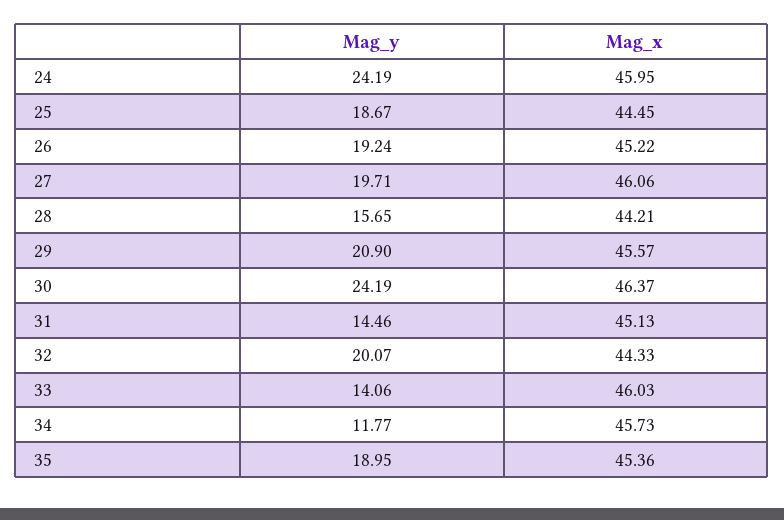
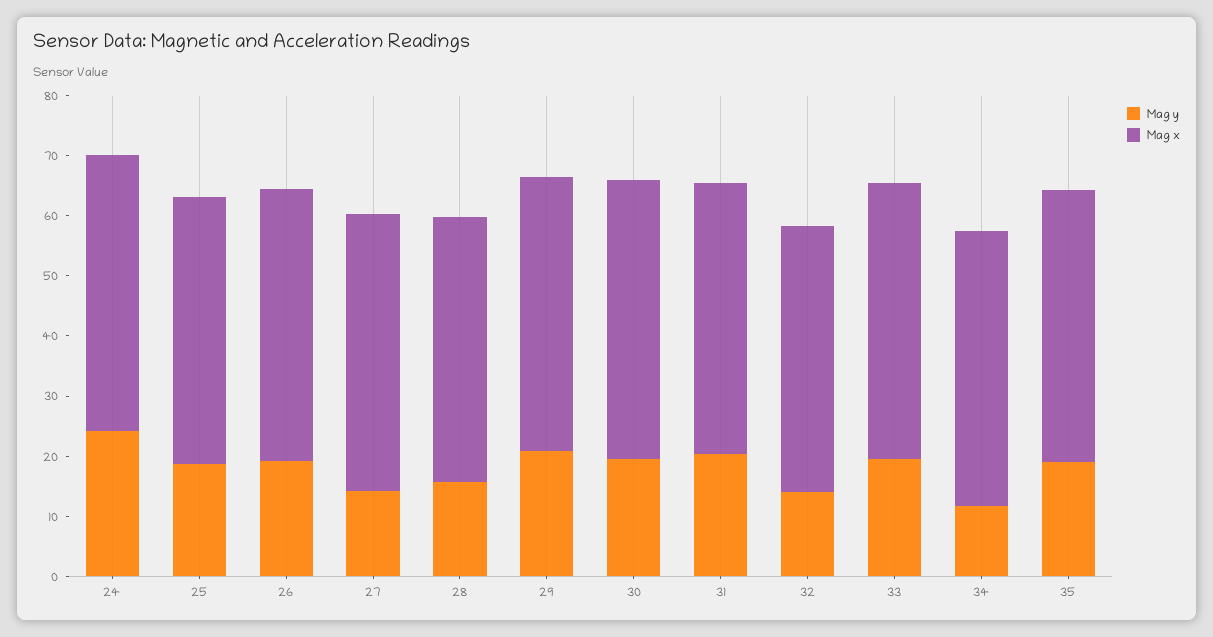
  {
    "Mag_y": {
      "24": 24.19,
      "25": 18.67,
      "26": 19.24,
-     "27": 19.71,
+     "27": 14,
      "28": 15.65,
      "29": 20.9,
-     "30": 24.19,
+     "30": 20,
-     "31": 14.46,
+     "31": 20,
-     "32": 20.07,
+     "32": 14,
-     "33": 14.06,
+     "33": 20,
      "34": 11.77,
      "35": 18.95
    },
    "Mag_x": {
      "24": 45.95,
      "25": 44.45,
      "26": 45.22,
      "27": 46.06,
      "28": 44.21,
      "29": 45.57,
      "30": 46.37,
      "31": 45.13,
      "32": 44.33,
      "33": 46.03,
      "34": 45.73,
      "35": 45.36
    }
  }

